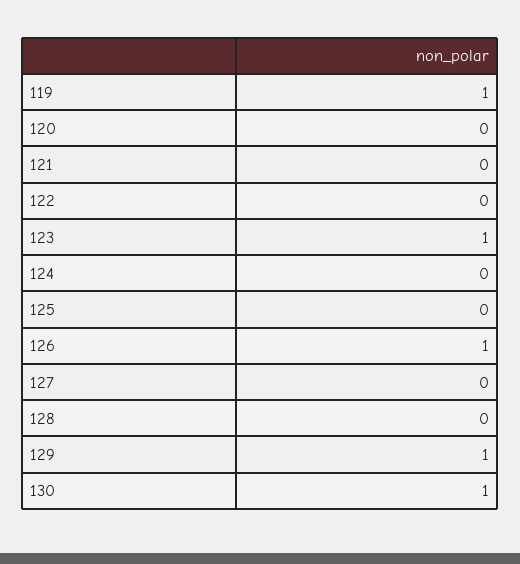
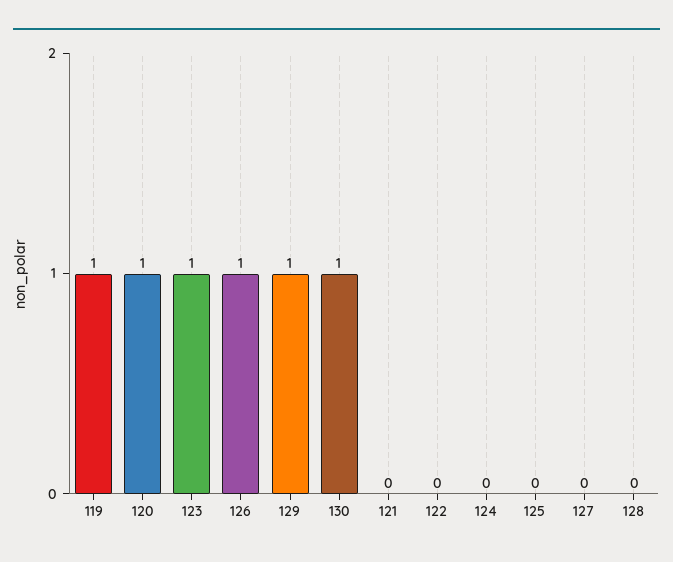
  {
    "119": 1,
-   "120": 0,
+   "120": 1,
    "121": 0,
    "122": 0,
    "123": 1,
    "124": 0,
    "125": 0,
    "126": 1,
    "127": 0,
    "128": 0,
    "129": 1,
    "130": 1
  }

